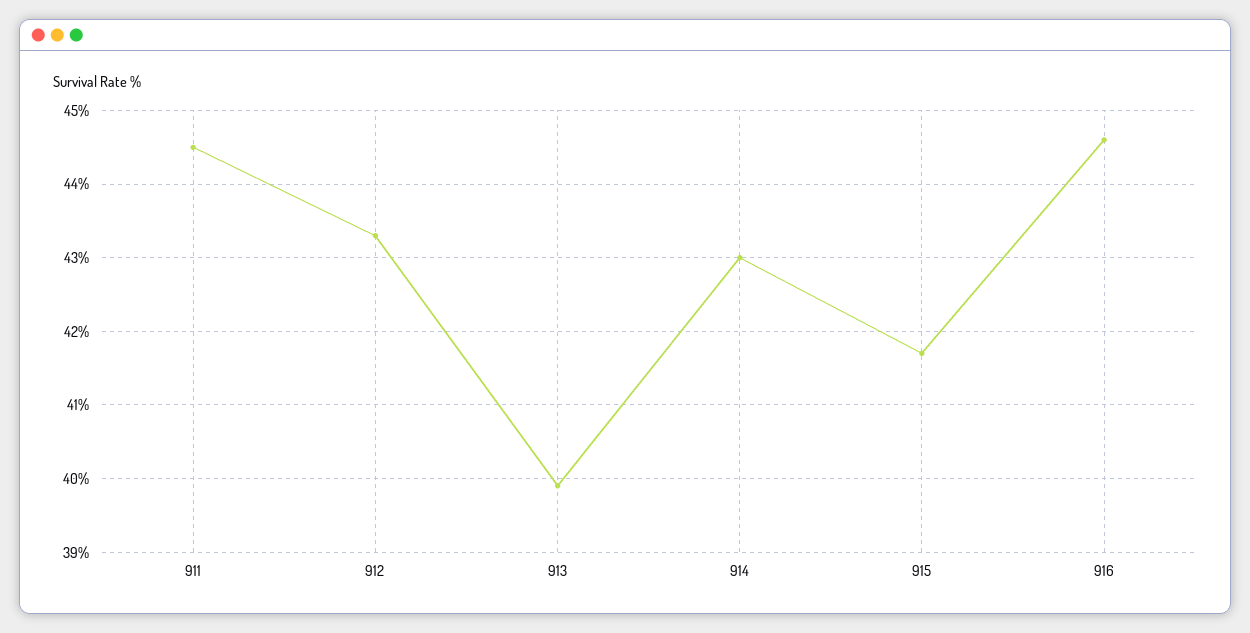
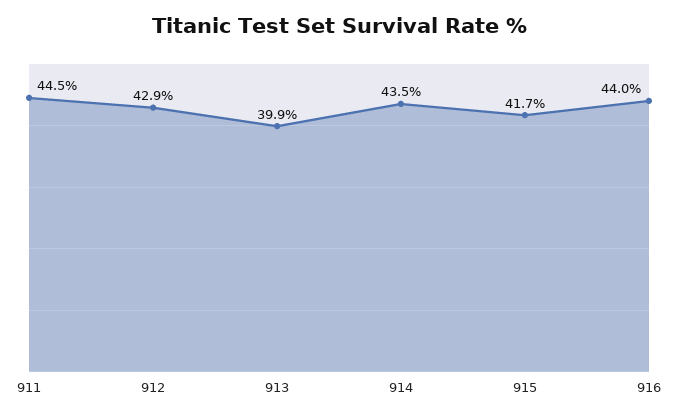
  {
    "911": 44.5,
-   "912": 43.3,
+   "912": 42.9,
    "913": 39.9,
-   "914": 43,
+   "914": 43.5,
    "915": 41.7,
-   "916": 44.6
+   "916": 44
  }

